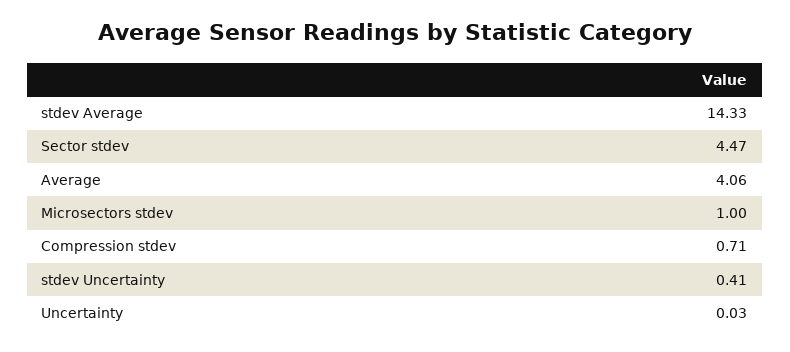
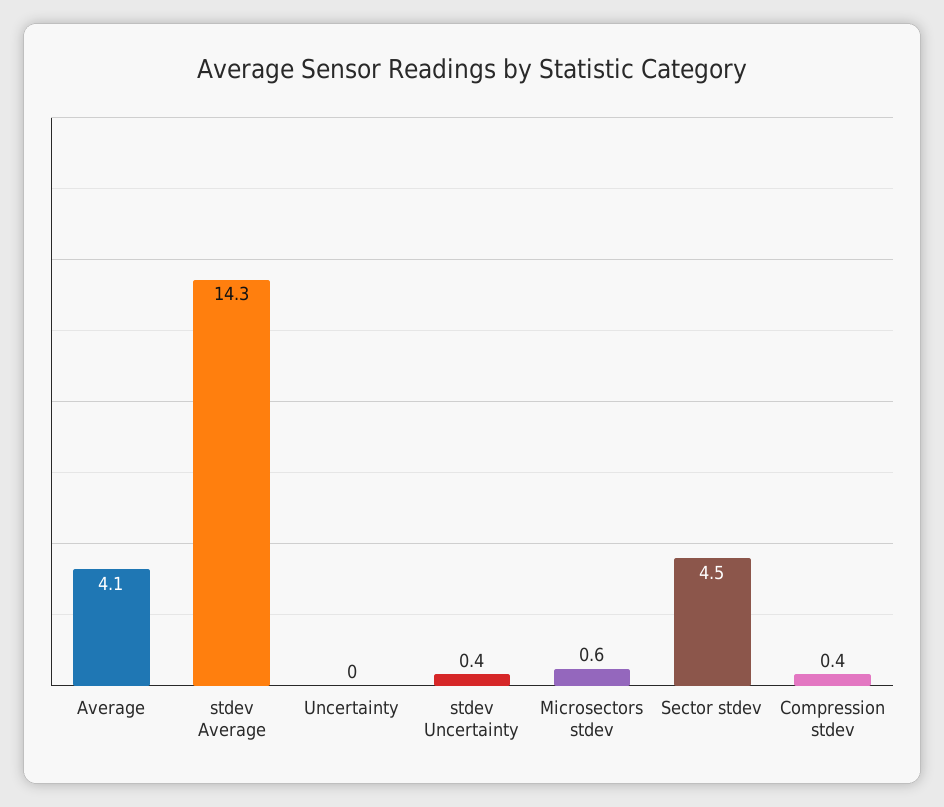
  {
    "stdev Average": 14.33,
    "Sector stdev": 4.47,
    "Average": 4.06,
-   "Microsectors stdev": 1,
+   "Microsectors stdev": 0.6,
-   "Compression stdev": 0.71,
+   "Compression stdev": 0.4,
    "stdev Uncertainty": 0.41,
    "Uncertainty": 0.03
  }

